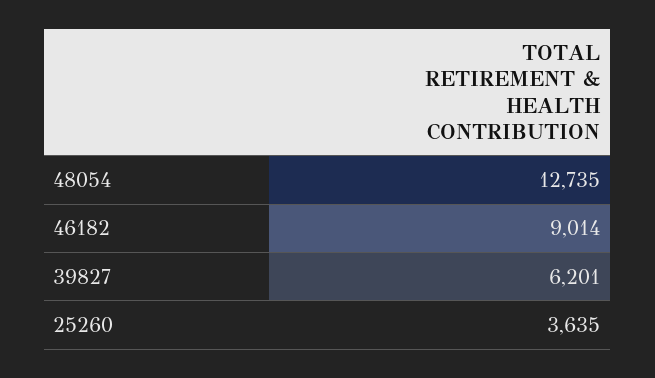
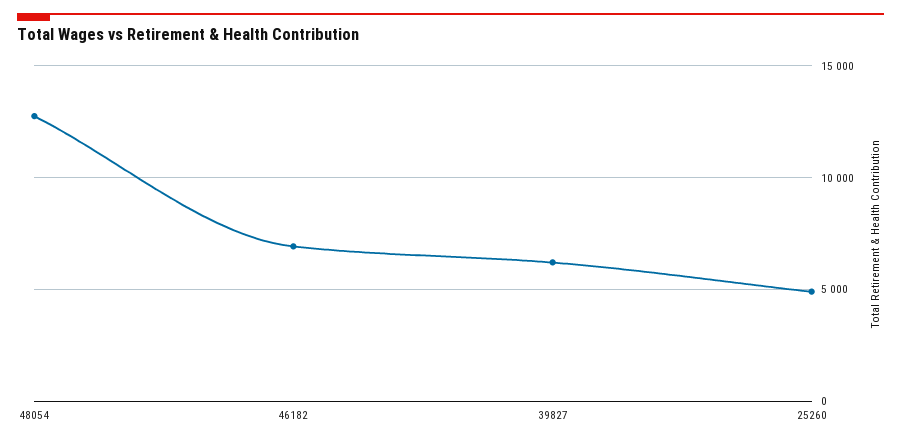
  {
    "48054": 12735,
-   "46182": 9014,
+   "46182": 7000,
    "39827": 6201,
-   "25260": 3635
+   "25260": 5000
  }

